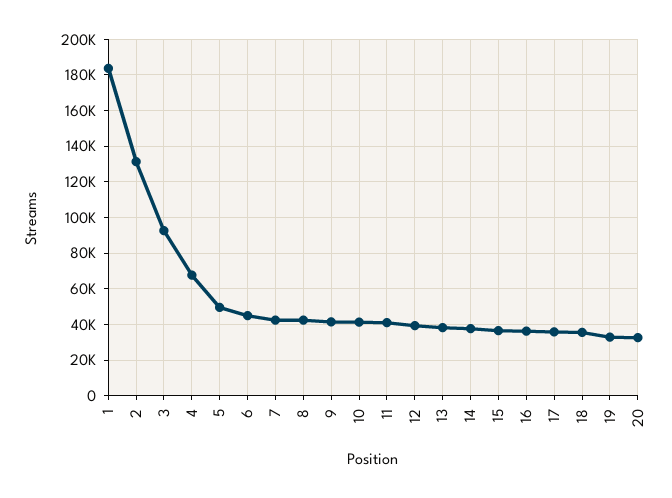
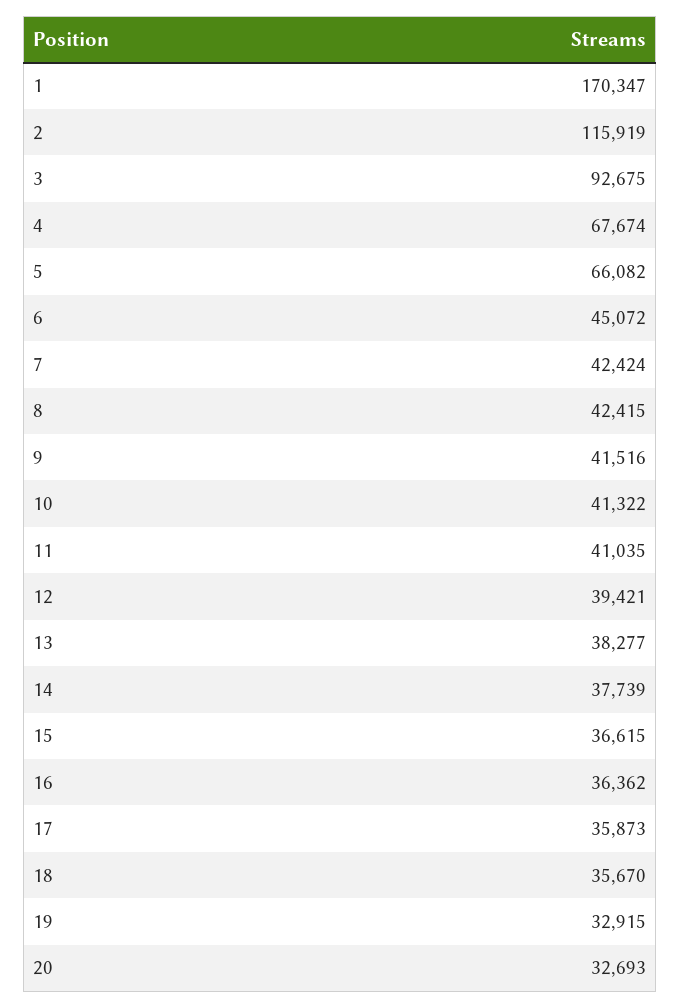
  {
-   "1": 185000,
+   "1": 170347,
-   "2": 130000,
+   "2": 115919,
    "3": 92675,
    "4": 67674,
-   "5": 50000,
+   "5": 66082,
    "6": 45072,
    "7": 42424,
    "8": 42415,
    "9": 41516,
    "10": 41322,
    "11": 41035,
    "12": 39421,
    "13": 38277,
    "14": 37739,
    "15": 36615,
    "16": 36362,
    "17": 35873,
    "18": 35670,
    "19": 32915,
    "20": 32693
  }

